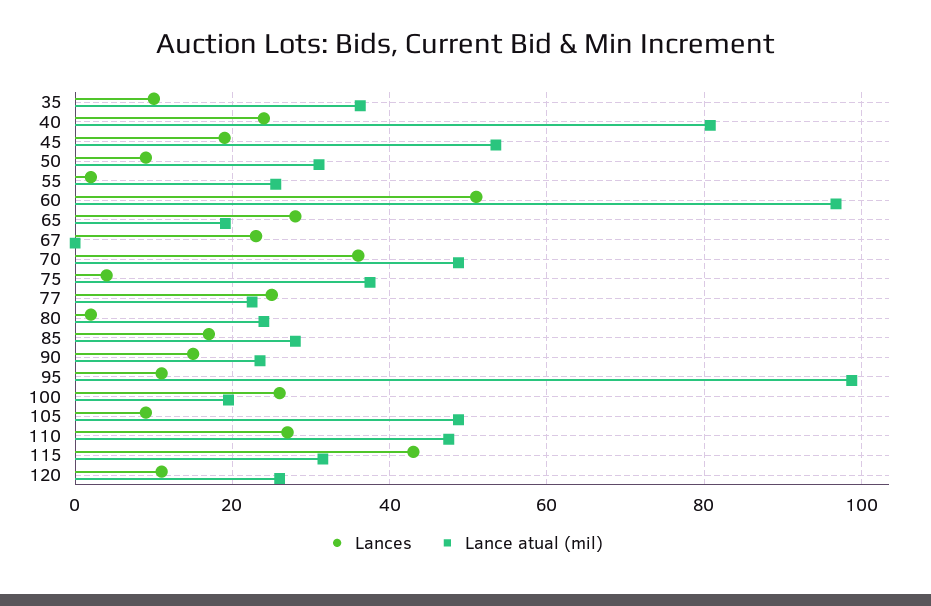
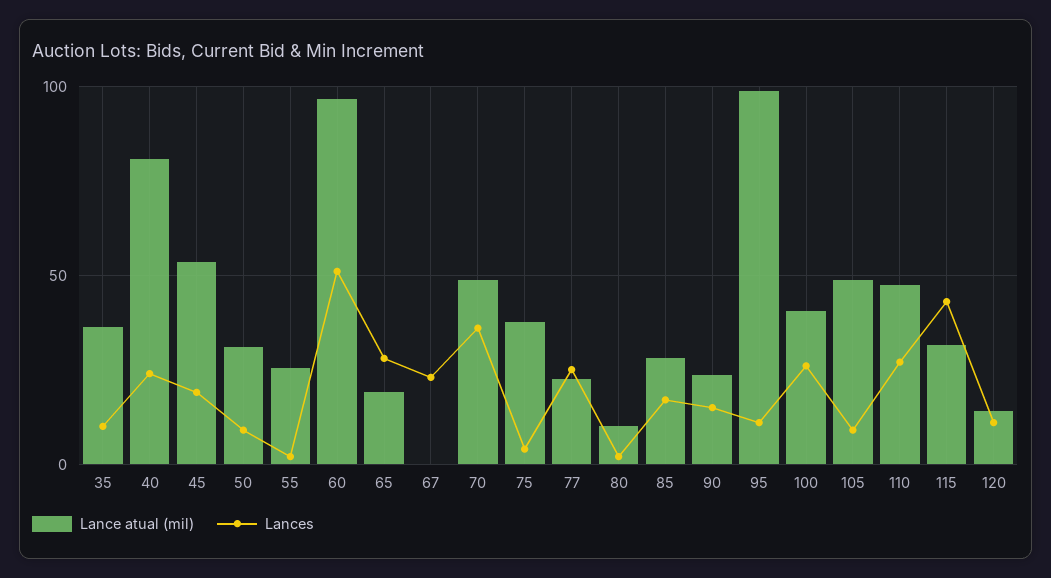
  {
    "Lances": {
      "35": 10,
      "40": 24,
      "45": 20,
      "50": 10,
      "55": 2,
      "60": 52,
      "65": 28,
      "67": 24,
      "70": 36,
      "75": 4,
      "77": 26,
      "80": 2,
      "85": 18,
      "90": 16,
      "95": 12,
      "100": 26,
      "105": 10,
      "110": 28,
      "115": 44,
      "120": 12
    },
    "Lance atual (mil)": {
      "35": 36,
      "40": 80,
      "45": 54,
      "50": 32,
      "55": 26,
      "60": 96,
      "65": 20,
      "67": 0,
      "70": 48,
      "75": 38,
      "77": 22,
-     "80": 24,
+     "80": 10,
      "85": 28,
      "90": 24,
      "95": 98,
-     "100": 20,
+     "100": 40,
      "105": 48,
      "110": 48,
      "115": 32,
-     "120": 26
+     "120": 15
    }
  }

